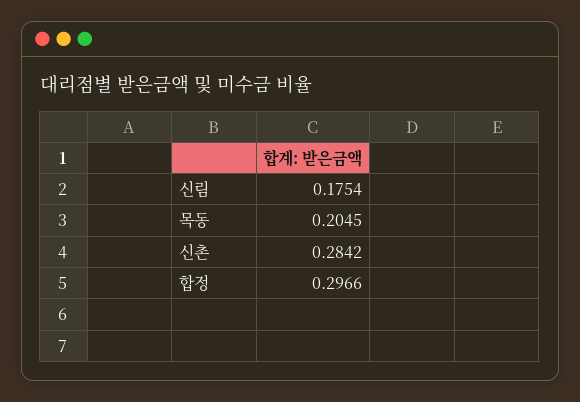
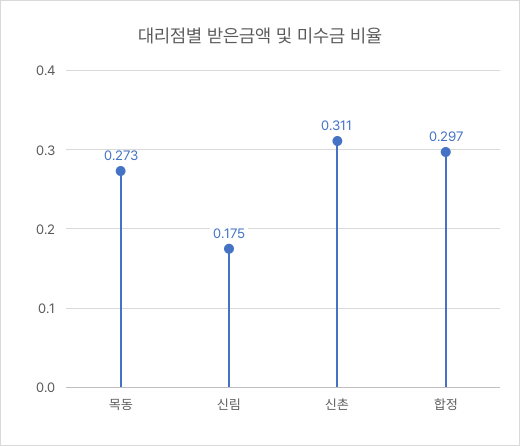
  {
    "신림": 0.1754,
-   "목동": 0.2045,
+   "목동": 0.273,
-   "신촌": 0.2842,
+   "신촌": 0.311,
    "합정": 0.2966
  }

